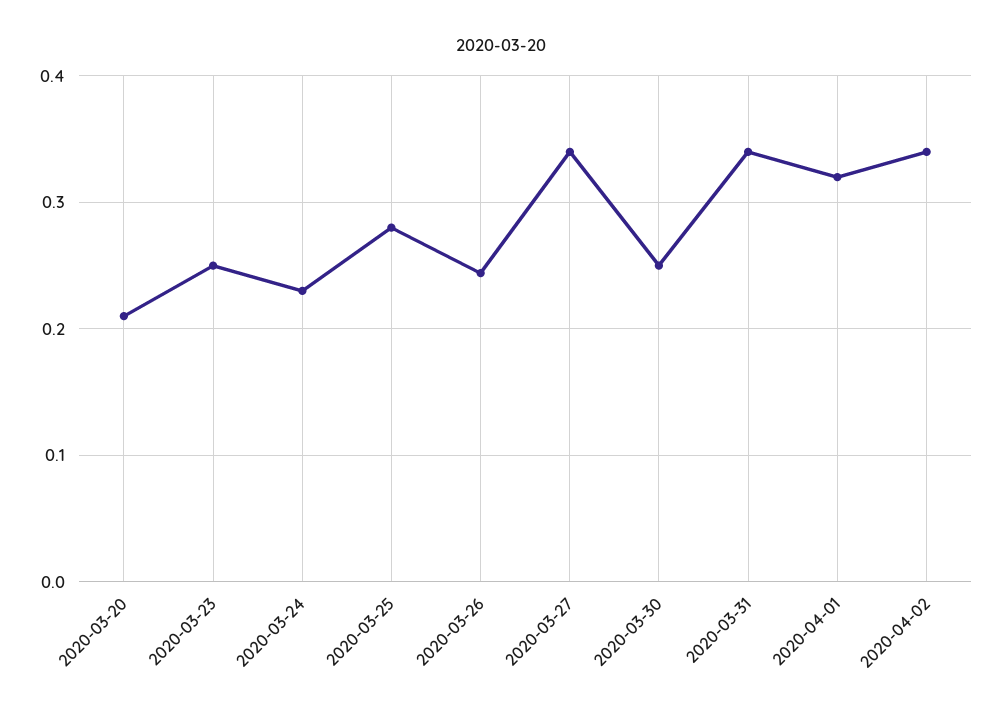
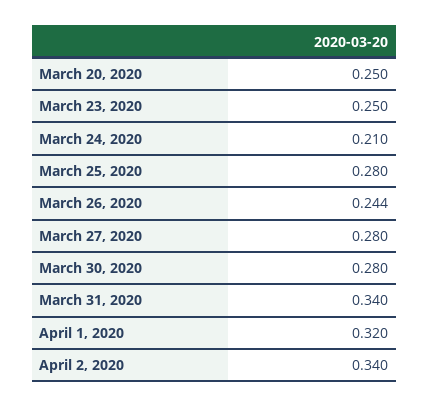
  {
-   "2020-03-20": 0.21,
+   "2020-03-20": 0.25,
    "2020-03-23": 0.25,
-   "2020-03-24": 0.23,
+   "2020-03-24": 0.21,
    "2020-03-25": 0.28,
    "2020-03-26": 0.244,
-   "2020-03-27": 0.34,
+   "2020-03-27": 0.28,
-   "2020-03-30": 0.25,
+   "2020-03-30": 0.28,
    "2020-03-31": 0.34,
    "2020-04-01": 0.32,
    "2020-04-02": 0.34
  }

